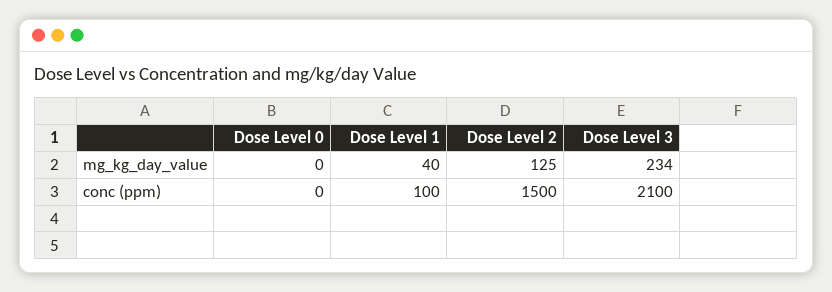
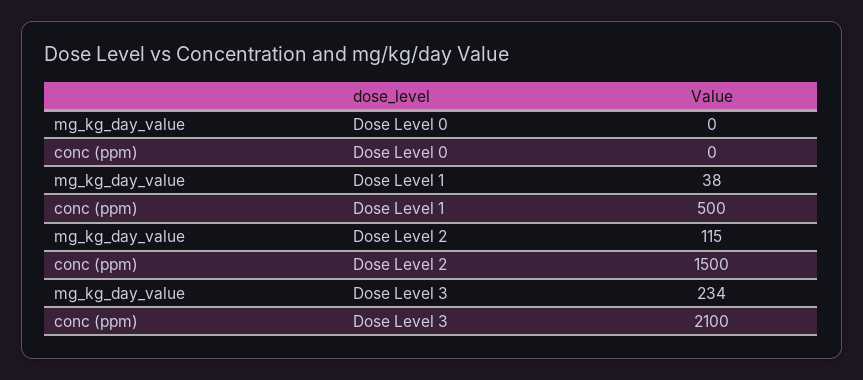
  {
    "Dose Level 0": {
      "mg_kg_day_value": 0,
      "conc (ppm)": 0
    },
    "Dose Level 1": {
-     "mg_kg_day_value": 40,
+     "mg_kg_day_value": 38,
-     "conc (ppm)": 100
+     "conc (ppm)": 500
    },
    "Dose Level 2": {
-     "mg_kg_day_value": 125,
+     "mg_kg_day_value": 115,
      "conc (ppm)": 1500
    },
    "Dose Level 3": {
      "mg_kg_day_value": 234,
      "conc (ppm)": 2100
    }
  }

